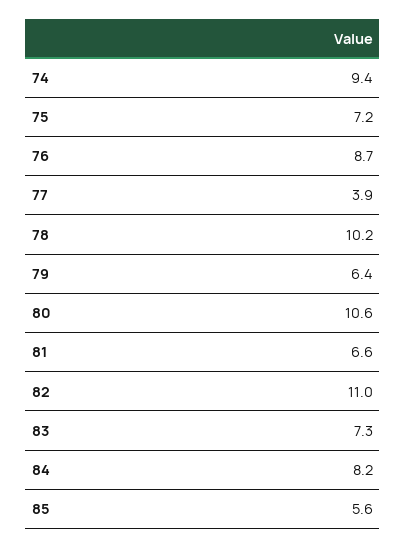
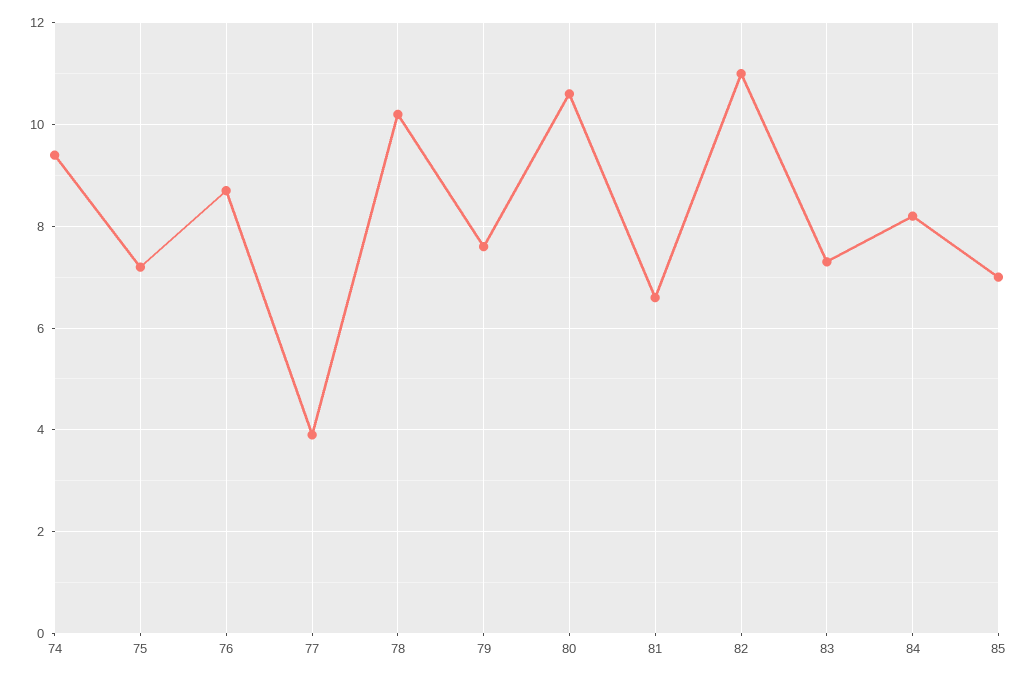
  {
    "74": 9.4,
    "75": 7.2,
    "76": 8.7,
    "77": 3.9,
    "78": 10.2,
-   "79": 6.4,
+   "79": 7.5,
    "80": 10.6,
    "81": 6.6,
    "82": 11,
    "83": 7.3,
    "84": 8.2,
-   "85": 5.6
+   "85": 7
  }

